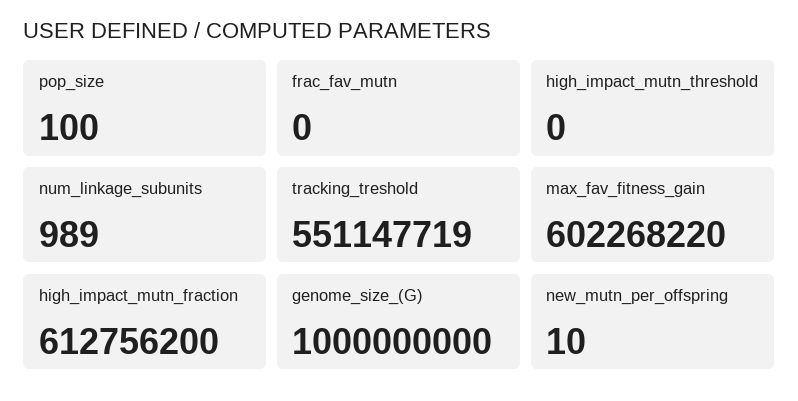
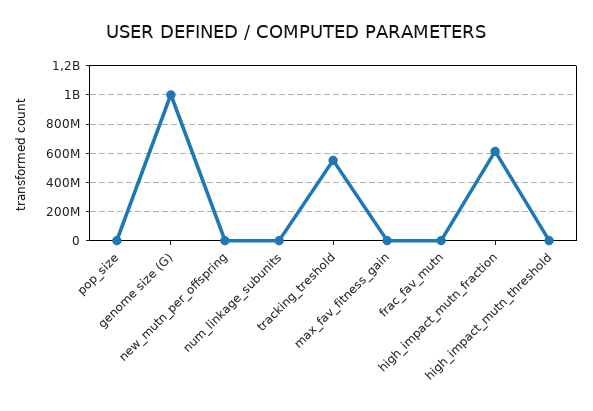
  {
    "pop_size": 100,
    "frac_fav_mutn": 0,
    "high_impact_mutn_threshold": 0,
    "num_linkage_subunits": 989,
    "tracking_treshold": 551147719,
-   "max_fav_fitness_gain": 602268220,
+   "max_fav_fitness_gain": 0,
    "high_impact_mutn_fraction": 612756200,
    "genome_size_(G)": 1000000000,
    "new_mutn_per_offspring": 10
  }

